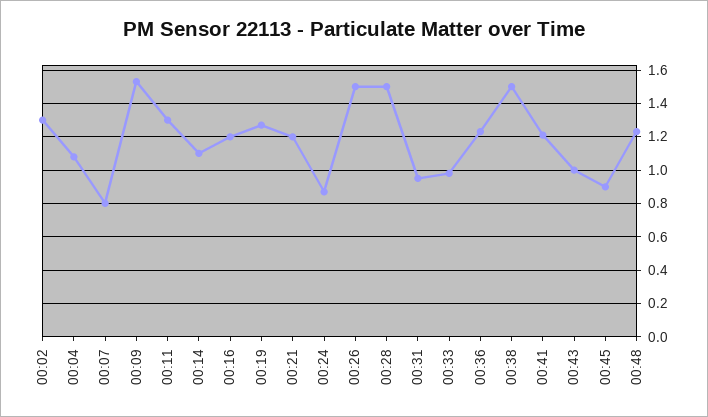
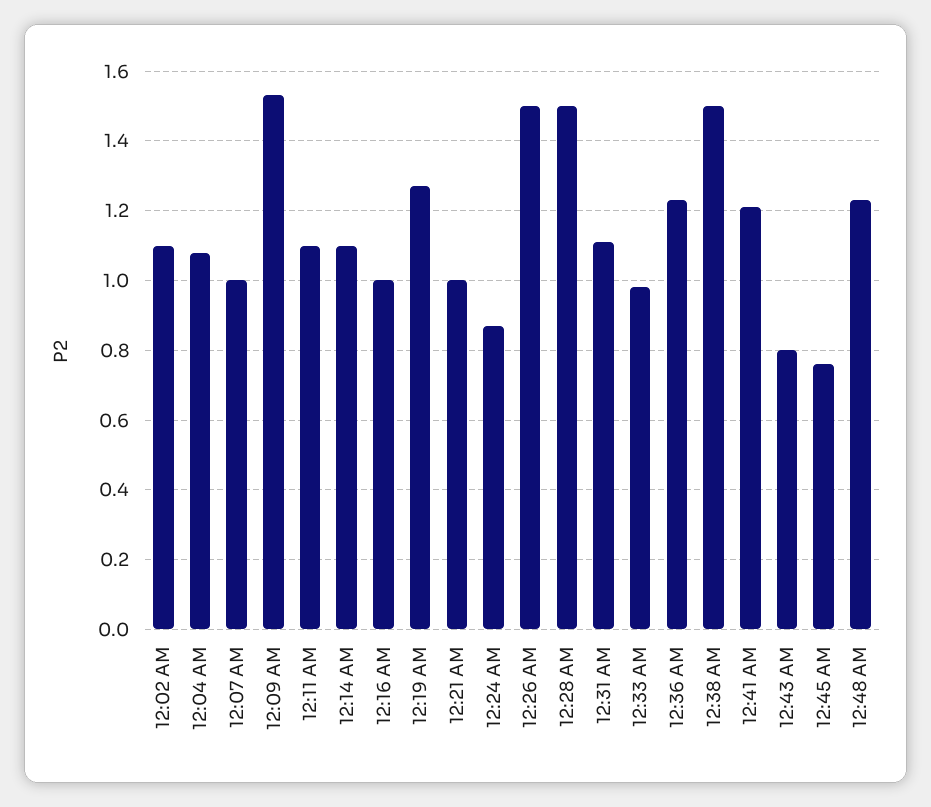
  {
-   "00:02": 1.3,
+   "00:02": 1.1,
    "00:04": 1.1,
-   "00:07": 0.8,
+   "00:07": 1,
    "00:09": 1.55,
-   "00:11": 1.3,
+   "00:11": 1.1,
    "00:14": 1.1,
-   "00:16": 1.2,
+   "00:16": 1,
    "00:19": 1.25,
-   "00:21": 1.2,
+   "00:21": 1,
    "00:24": 0.85,
    "00:26": 1.5,
    "00:28": 1.5,
-   "00:31": 0.95,
+   "00:31": 1.1,
    "00:33": 1,
    "00:36": 1.25,
    "00:38": 1.5,
    "00:41": 1.2,
-   "00:43": 1,
+   "00:43": 0.8,
-   "00:45": 0.9,
+   "00:45": 0.75,
    "00:48": 1.25
  }

